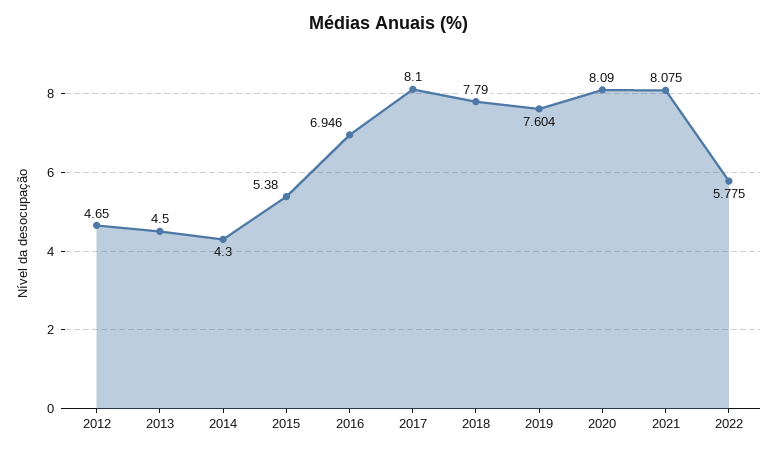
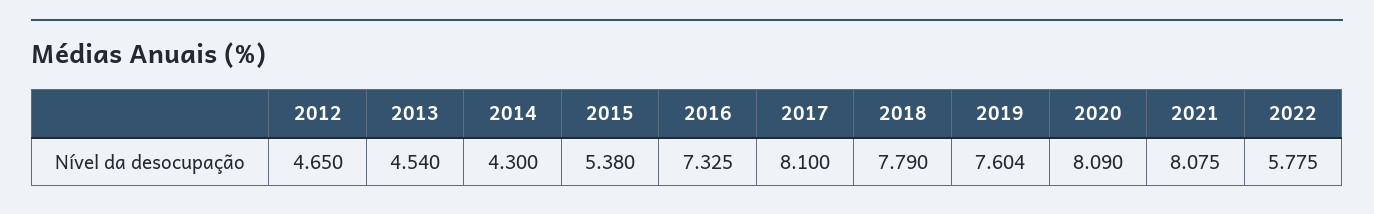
  {
    "2012": 4.65,
-   "2013": 4.5,
+   "2013": 4.54,
    "2014": 4.3,
    "2015": 5.38,
-   "2016": 6.946,
+   "2016": 7.325,
    "2017": 8.1,
    "2018": 7.79,
    "2019": 7.604,
    "2020": 8.09,
    "2021": 8.075,
    "2022": 5.775
  }

